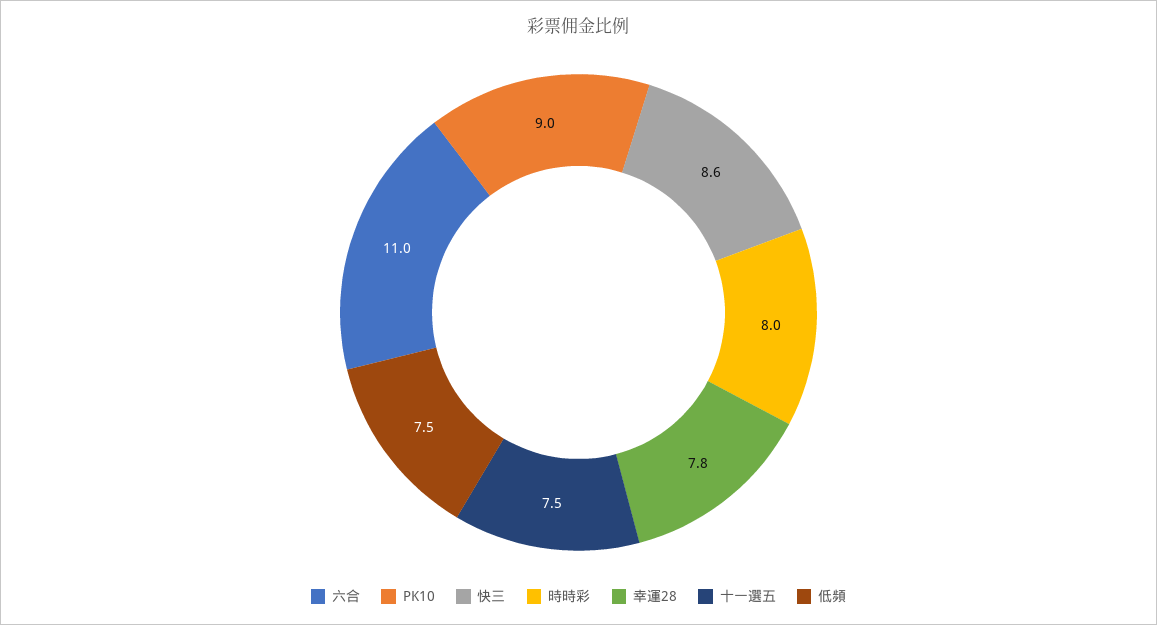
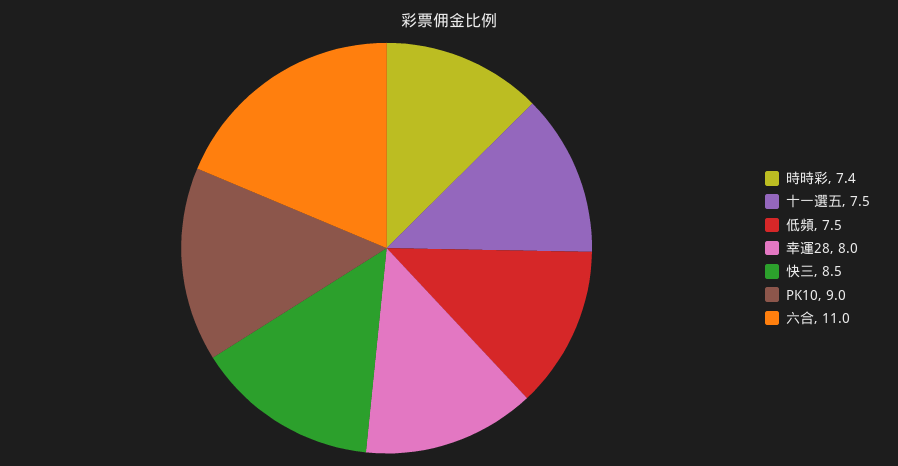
  {
    "六合": 11,
    "PK10": 9,
-   "快三": 8.6,
+   "快三": 8.5,
-   "時時彩": 8,
+   "時時彩": 7.4,
-   "幸運28": 7.8,
+   "幸運28": 8,
    "十一選五": 7.5,
    "低頻": 7.5
  }

